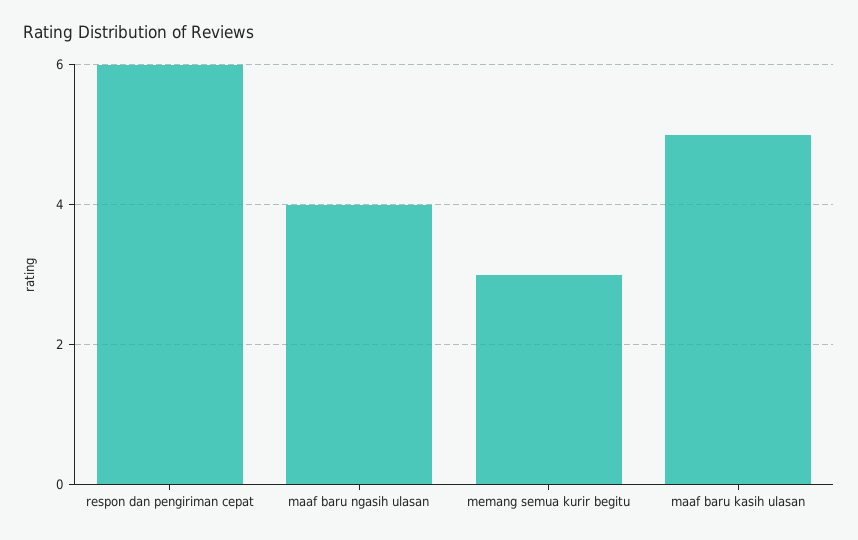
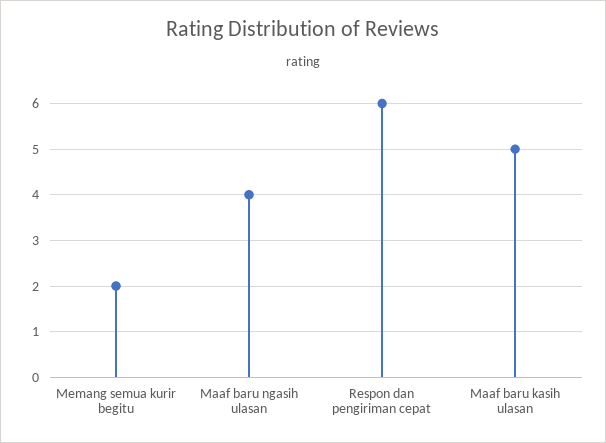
  {
    "respon dan pengiriman cepat": 6,
    "maaf baru ngasih ulasan": 4,
-   "memang semua kurir begitu": 3,
+   "memang semua kurir begitu": 2,
    "maaf baru kasih ulasan": 5
  }

